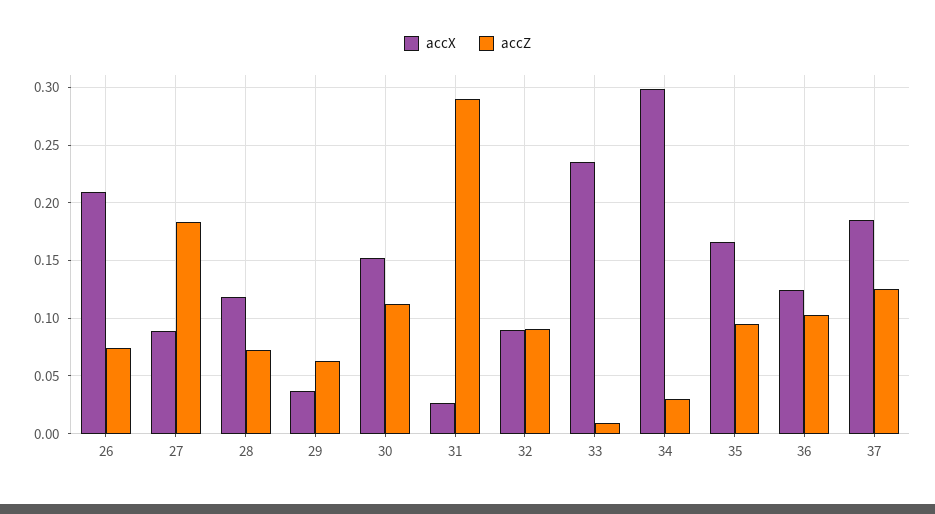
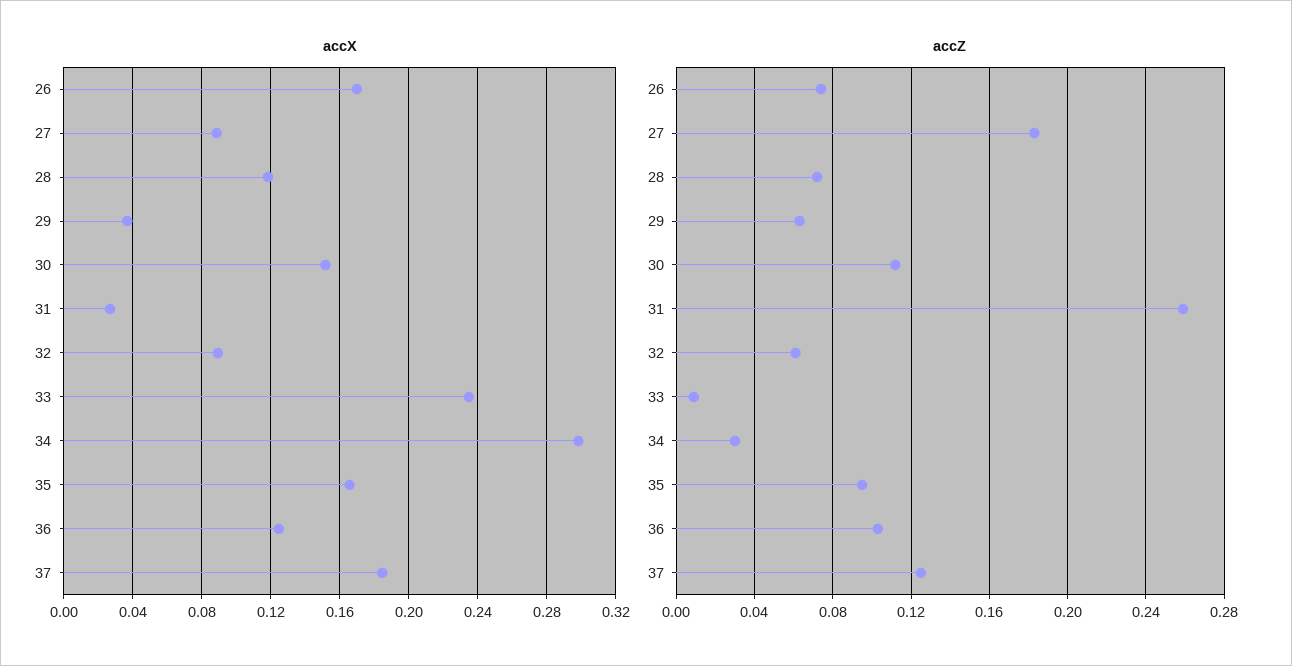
  {
    "accX": {
-     "26": 0.21,
+     "26": 0.17,
      "27": 0.09,
      "28": 0.12,
      "29": 0.035,
      "30": 0.15,
      "31": 0.025,
      "32": 0.09,
      "33": 0.235,
      "34": 0.3,
      "35": 0.165,
      "36": 0.125,
      "37": 0.185
    },
    "accZ": {
      "26": 0.075,
      "27": 0.185,
      "28": 0.07,
      "29": 0.065,
      "30": 0.11,
-     "31": 0.29,
+     "31": 0.26,
-     "32": 0.09,
+     "32": 0.06,
      "33": 0.01,
      "34": 0.03,
      "35": 0.095,
      "36": 0.105,
      "37": 0.125
    }
  }

